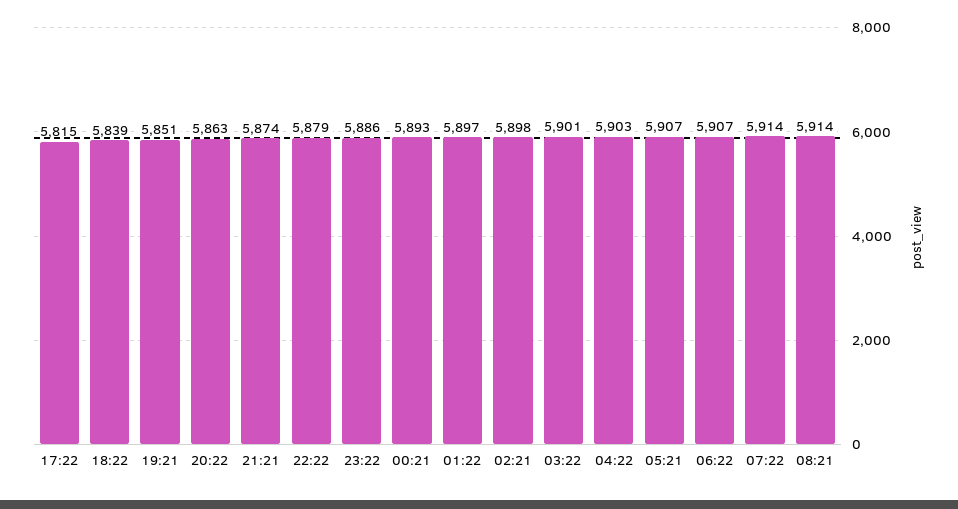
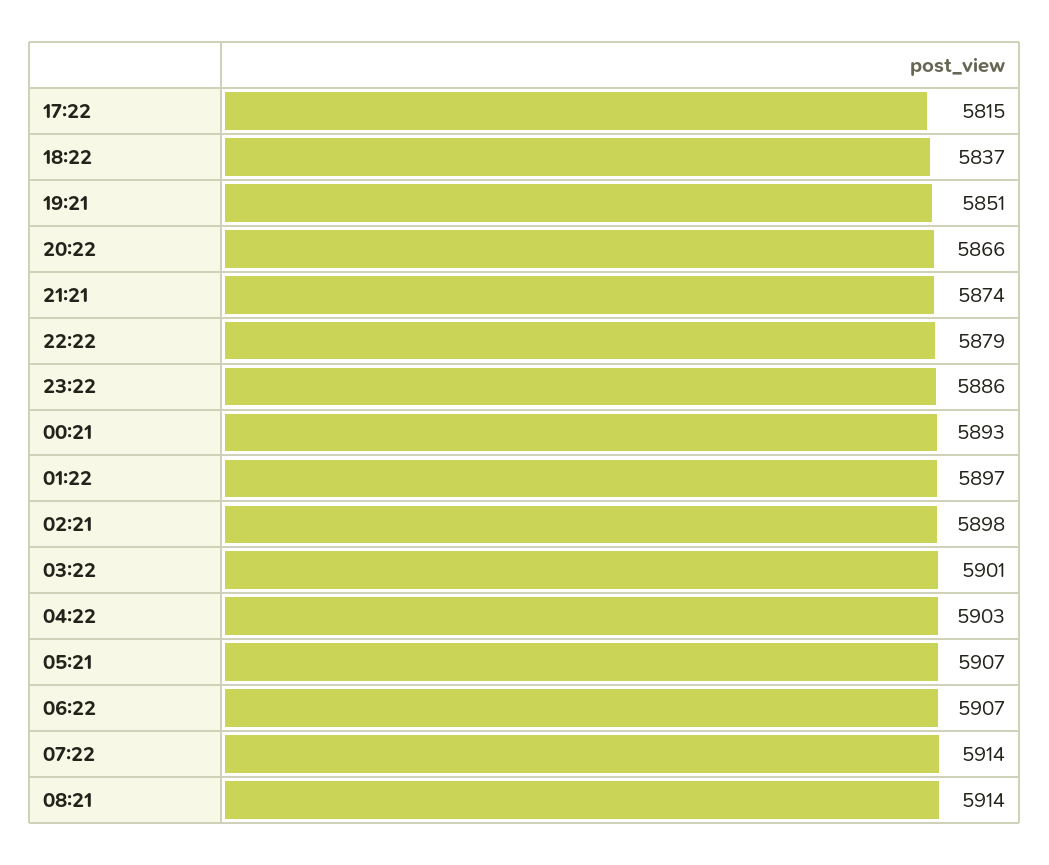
  {
    "17:22": 5815,
-   "18:22": 5839,
+   "18:22": 5837,
    "19:21": 5851,
-   "20:22": 5863,
+   "20:22": 5866,
    "21:21": 5874,
    "22:22": 5879,
    "23:22": 5886,
    "00:21": 5893,
    "01:22": 5897,
    "02:21": 5898,
    "03:22": 5901,
    "04:22": 5903,
    "05:21": 5907,
    "06:22": 5907,
    "07:22": 5914,
    "08:21": 5914
  }

